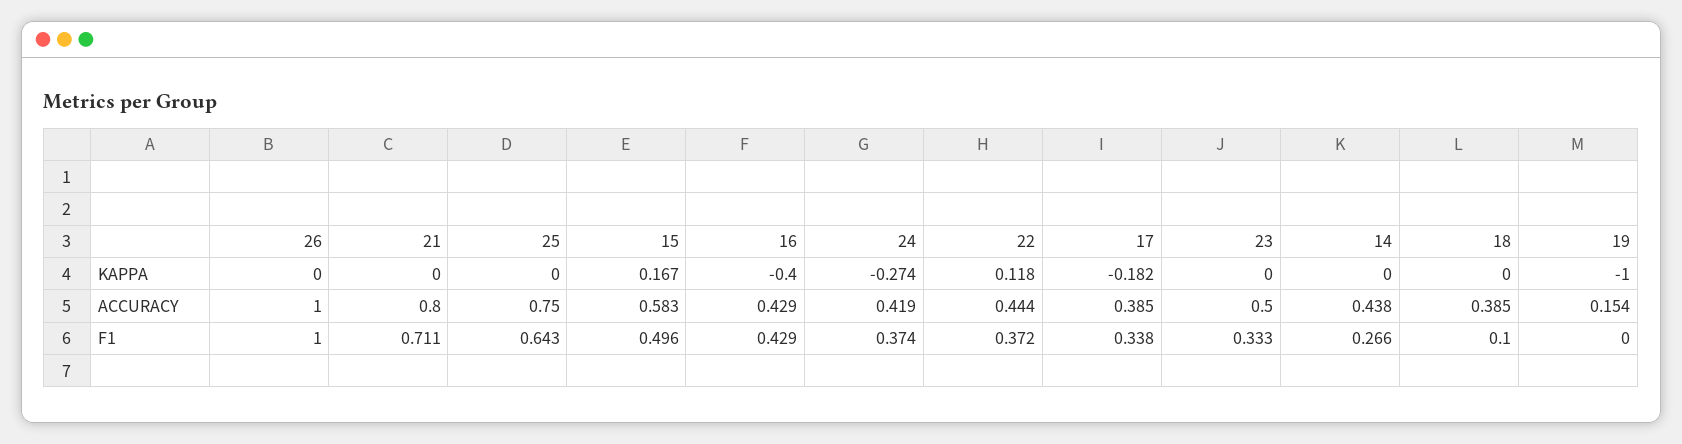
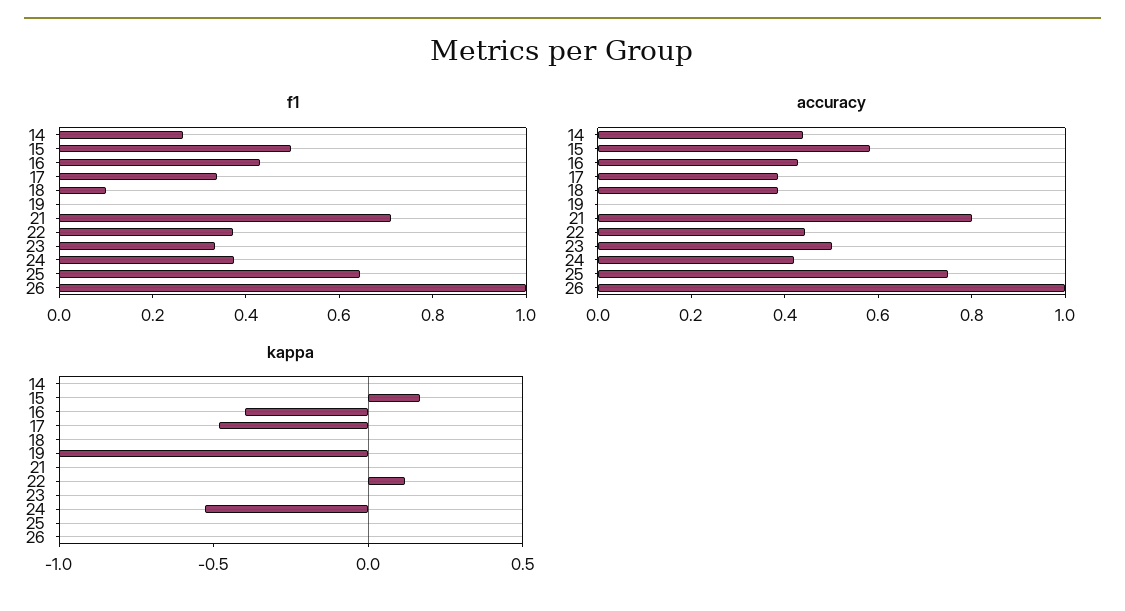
  {
    "KAPPA": {
      "26": 0,
      "21": 0,
      "25": 0,
      "15": 0.167,
      "16": -0.4,
-     "24": -0.274,
+     "24": -0.5,
      "22": 0.118,
-     "17": -0.182,
+     "17": -0.5,
      "23": 0,
      "14": 0,
      "18": 0,
      "19": -1
    },
    "ACCURACY": {
      "26": 1,
      "21": 0.8,
      "25": 0.75,
      "15": 0.583,
      "16": 0.429,
      "24": 0.419,
      "22": 0.444,
      "17": 0.385,
      "23": 0.5,
      "14": 0.438,
      "18": 0.385,
-     "19": 0.154
+     "19": 0
    },
    "F1": {
      "26": 1,
      "21": 0.711,
      "25": 0.643,
      "15": 0.496,
      "16": 0.429,
      "24": 0.374,
      "22": 0.372,
      "17": 0.338,
      "23": 0.333,
      "14": 0.266,
      "18": 0.1,
      "19": 0
    }
  }

